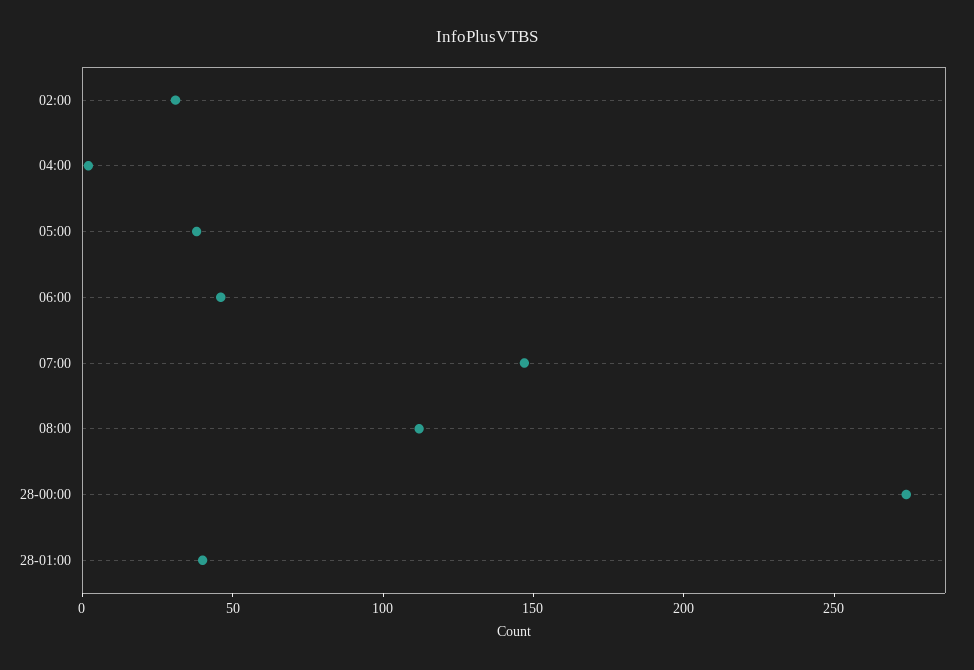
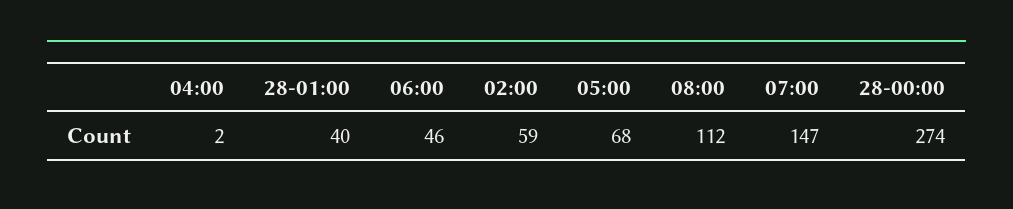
  {
-   "02:00": 30,
+   "02:00": 59,
    "04:00": 2,
-   "05:00": 40,
+   "05:00": 68,
    "06:00": 46,
    "07:00": 147,
    "08:00": 112,
    "28-00:00": 274,
    "28-01:00": 40
  }

